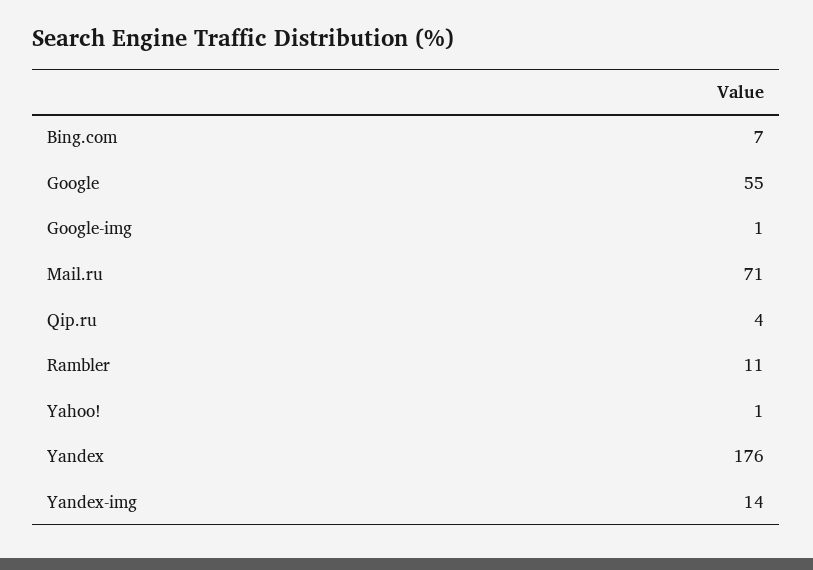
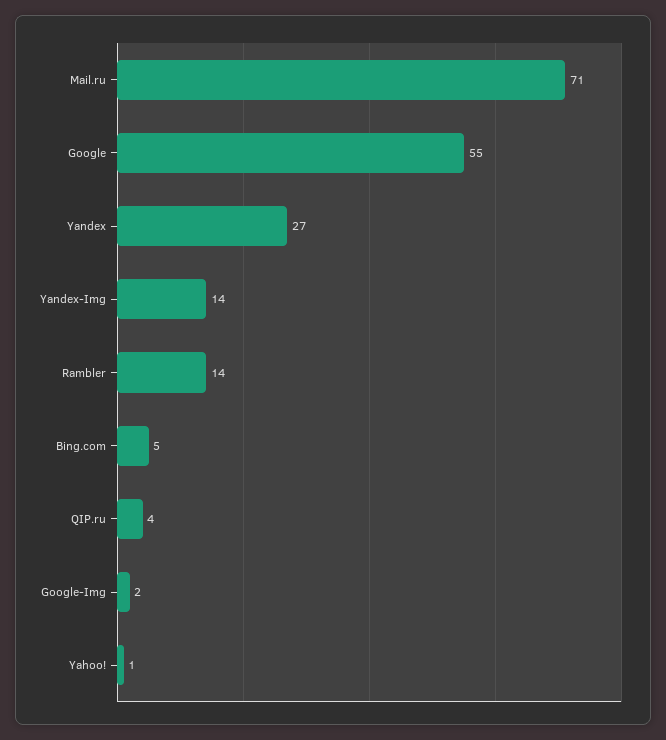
  {
-   "Bing.com": 7,
+   "Bing.com": 5,
    "Google": 55,
-   "Google-img": 1,
+   "Google-img": 2,
    "Mail.ru": 71,
    "Qip.ru": 4,
-   "Rambler": 11,
+   "Rambler": 14,
    "Yahoo!": 1,
-   "Yandex": 176,
+   "Yandex": 27,
    "Yandex-img": 14
  }

